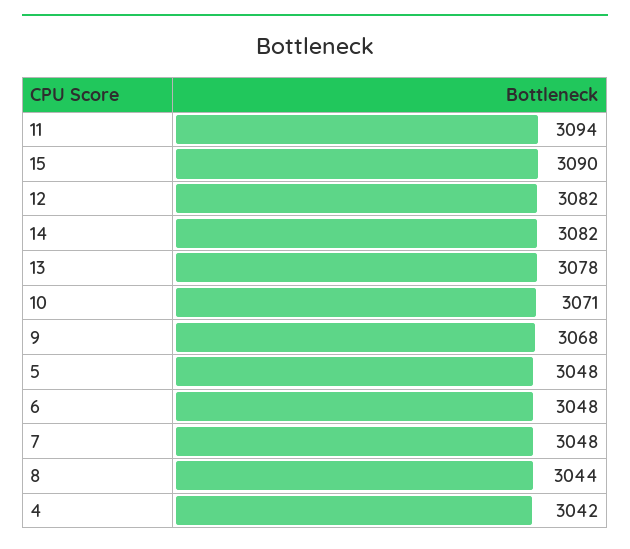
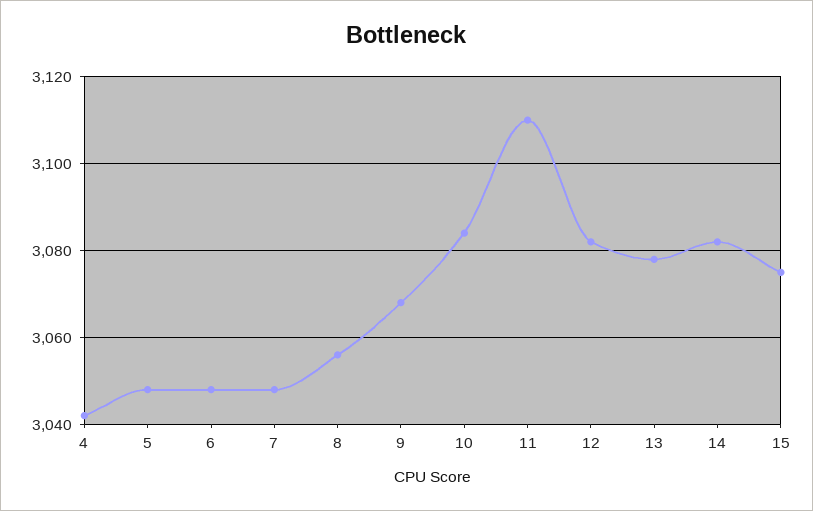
  {
-   "11": 3094,
+   "11": 3110,
-   "15": 3090,
+   "15": 3075,
    "12": 3082,
    "14": 3082,
    "13": 3078,
-   "10": 3071,
+   "10": 3085,
    "9": 3068,
    "5": 3048,
    "6": 3048,
    "7": 3048,
-   "8": 3044,
+   "8": 3055,
    "4": 3042
  }

